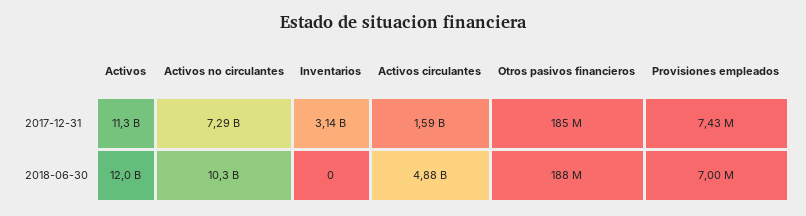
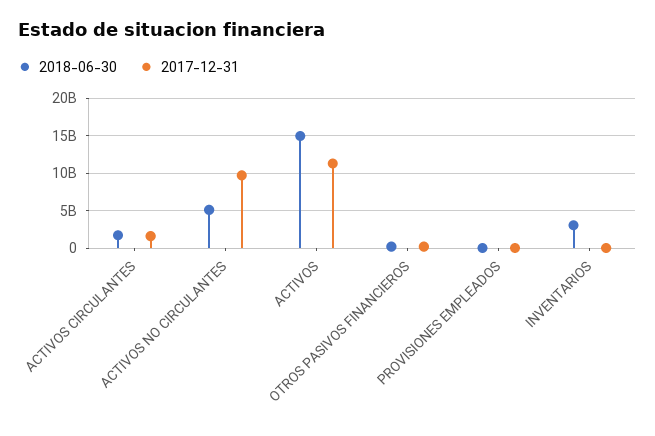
  {
    "2017-12-31": {
      "Activos": 11300000000,
-     "Activos no circulantes": 7290000000,
+     "Activos no circulantes": 10000000000,
-     "Inventarios": 3140000000,
+     "Inventarios": 0,
      "Activos circulantes": 1590000000,
      "Otros pasivos financieros": 185000000,
      "Provisiones empleados": 7430000
    },
    "2018-06-30": {
-     "Activos": 12000000000,
+     "Activos": 15000000000,
-     "Activos no circulantes": 10300000000,
+     "Activos no circulantes": 5000000000,
-     "Inventarios": 0,
+     "Inventarios": 3000000000,
-     "Activos circulantes": 4880000000,
+     "Activos circulantes": 2000000000,
      "Otros pasivos financieros": 188000000,
      "Provisiones empleados": 7000000
    }
  }

